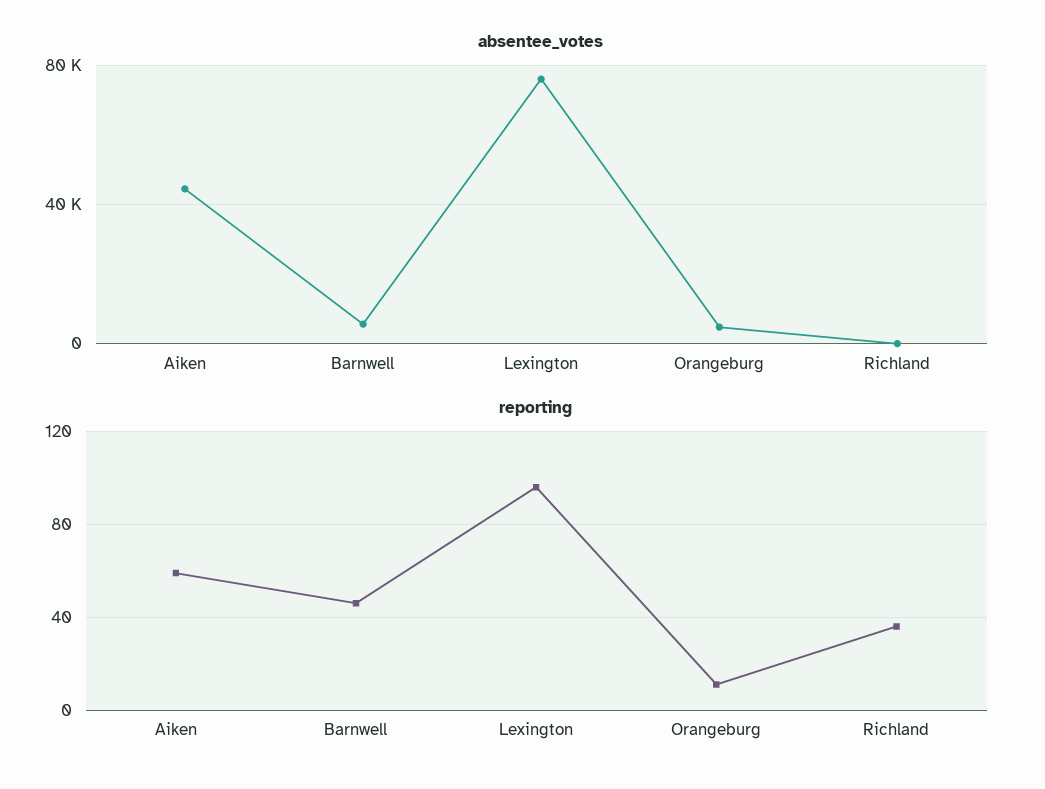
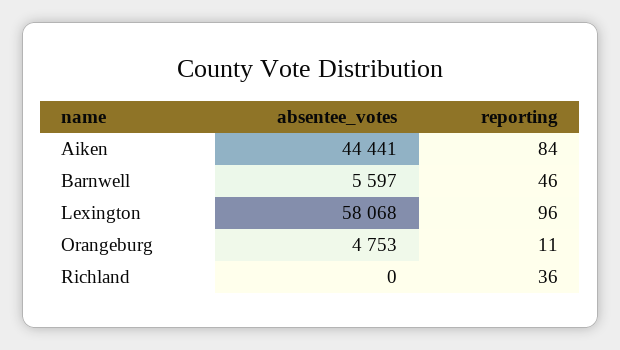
  {
    "absentee_votes": {
      "Aiken": 44441,
      "Barnwell": 5597,
-     "Lexington": 75000,
+     "Lexington": 58068,
      "Orangeburg": 4753,
      "Richland": 0
    },
    "reporting": {
-     "Aiken": 60,
+     "Aiken": 84,
      "Barnwell": 46,
      "Lexington": 96,
      "Orangeburg": 11,
      "Richland": 36
    }
  }

